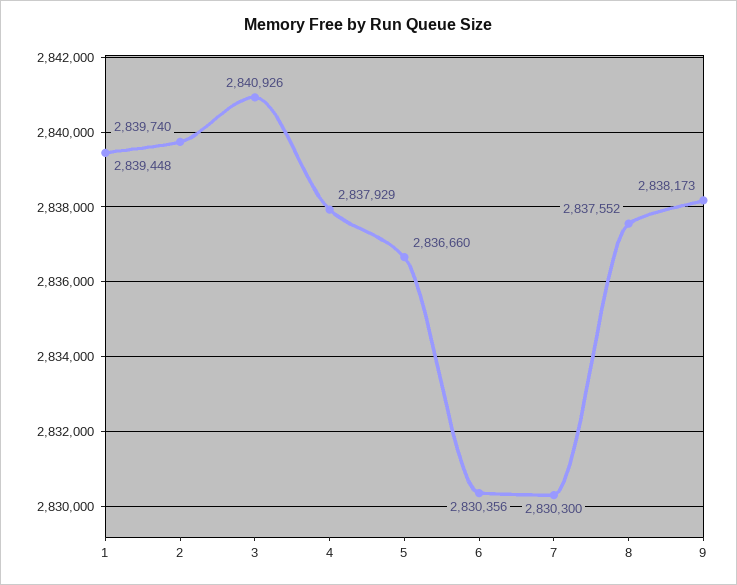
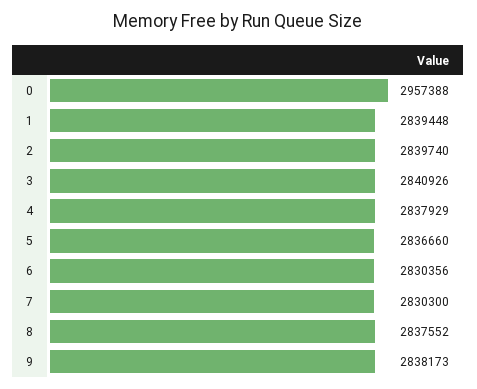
  {
    "1": 2839448,
    "2": 2839740,
    "3": 2840926,
    "4": 2837929,
    "5": 2836660,
    "6": 2830356,
    "7": 2830300,
    "8": 2837552,
-   "9": 2838173
+   "9": 2838173,
+   "0": 2957388
  }

